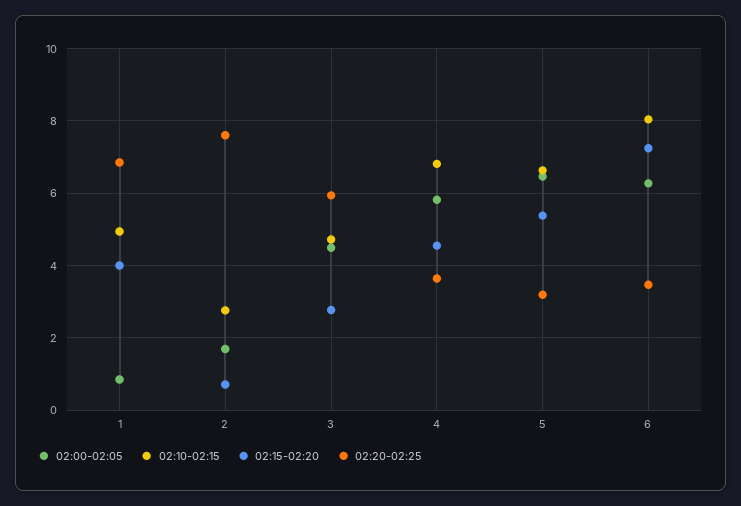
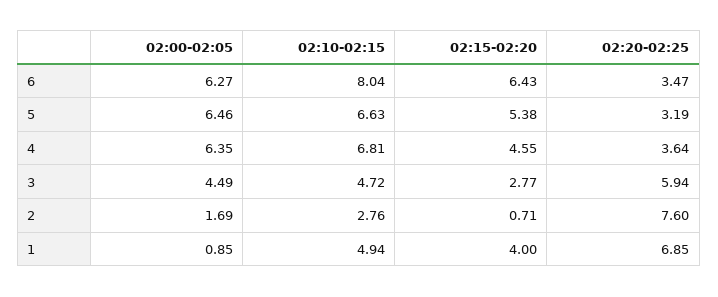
  {
    "02:00-02:05": {
      "1": 0.85,
      "2": 1.69,
      "3": 4.49,
-     "4": 5.8,
+     "4": 6.35,
      "5": 6.46,
      "6": 6.27
    },
    "02:10-02:15": {
      "1": 4.94,
      "2": 2.76,
      "3": 4.72,
      "4": 6.81,
      "5": 6.63,
      "6": 8.04
    },
    "02:15-02:20": {
      "1": 4,
      "2": 0.71,
      "3": 2.77,
      "4": 4.55,
      "5": 5.38,
-     "6": 7.2
+     "6": 6.43
    },
    "02:20-02:25": {
      "1": 6.85,
      "2": 7.6,
      "3": 5.94,
      "4": 3.64,
      "5": 3.19,
      "6": 3.47
    }
  }

